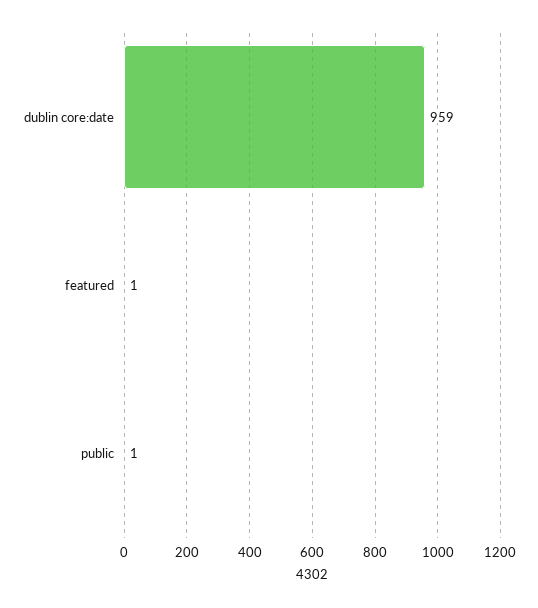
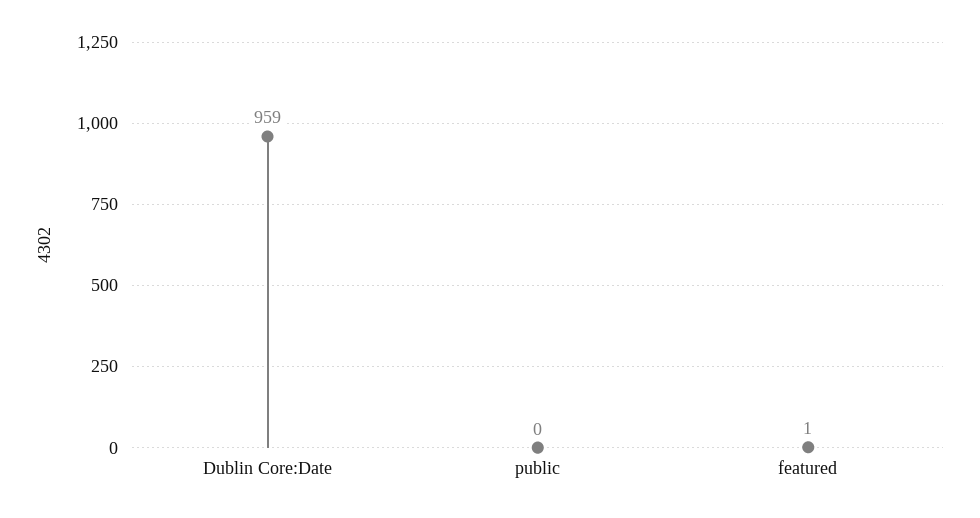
  {
    "dublin core:date": 959,
    "featured": 1,
-   "public": 1
+   "public": 0
  }

